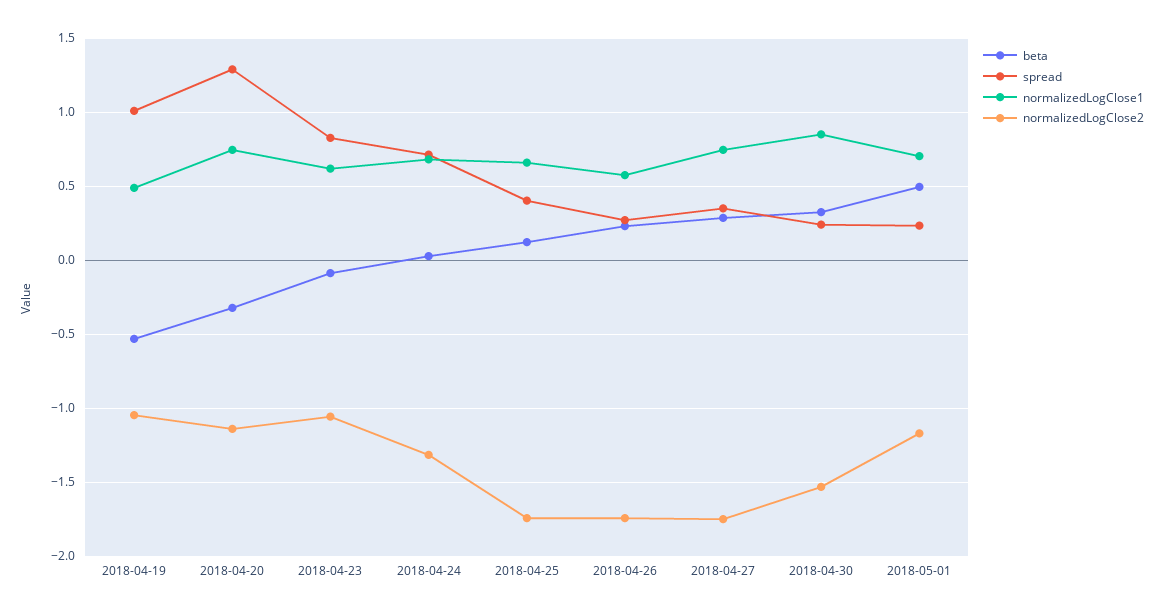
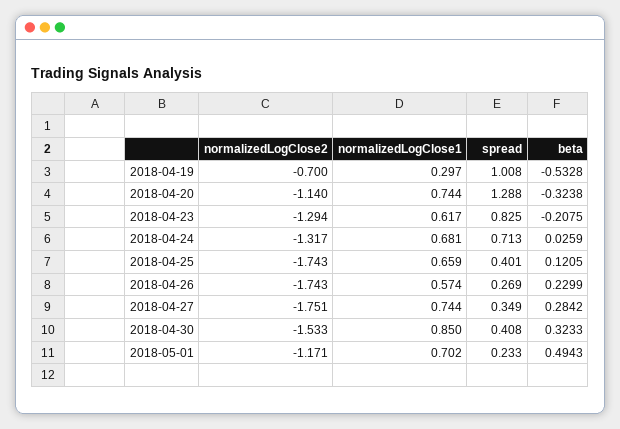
  {
    "beta": {
      "2018-04-19": -0.5328,
      "2018-04-20": -0.3238,
-     "2018-04-23": -0.1,
+     "2018-04-23": -0.2075,
      "2018-04-24": 0.0259,
      "2018-04-25": 0.1205,
      "2018-04-26": 0.2299,
      "2018-04-27": 0.2842,
      "2018-04-30": 0.3233,
      "2018-05-01": 0.4943
    },
    "spread": {
      "2018-04-19": 1.008,
      "2018-04-20": 1.288,
      "2018-04-23": 0.825,
      "2018-04-24": 0.713,
      "2018-04-25": 0.401,
      "2018-04-26": 0.269,
      "2018-04-27": 0.349,
-     "2018-04-30": 0.25,
+     "2018-04-30": 0.408,
      "2018-05-01": 0.233
    },
    "normalizedLogClose1": {
-     "2018-04-19": 0.5,
+     "2018-04-19": 0.297,
      "2018-04-20": 0.744,
      "2018-04-23": 0.617,
      "2018-04-24": 0.681,
      "2018-04-25": 0.659,
      "2018-04-26": 0.574,
      "2018-04-27": 0.744,
      "2018-04-30": 0.85,
      "2018-05-01": 0.702
    },
    "normalizedLogClose2": {
-     "2018-04-19": -1.05,
+     "2018-04-19": -0.7,
      "2018-04-20": -1.14,
-     "2018-04-23": -1.05,
+     "2018-04-23": -1.294,
      "2018-04-24": -1.317,
      "2018-04-25": -1.743,
      "2018-04-26": -1.743,
      "2018-04-27": -1.751,
      "2018-04-30": -1.533,
      "2018-05-01": -1.171
    }
  }

